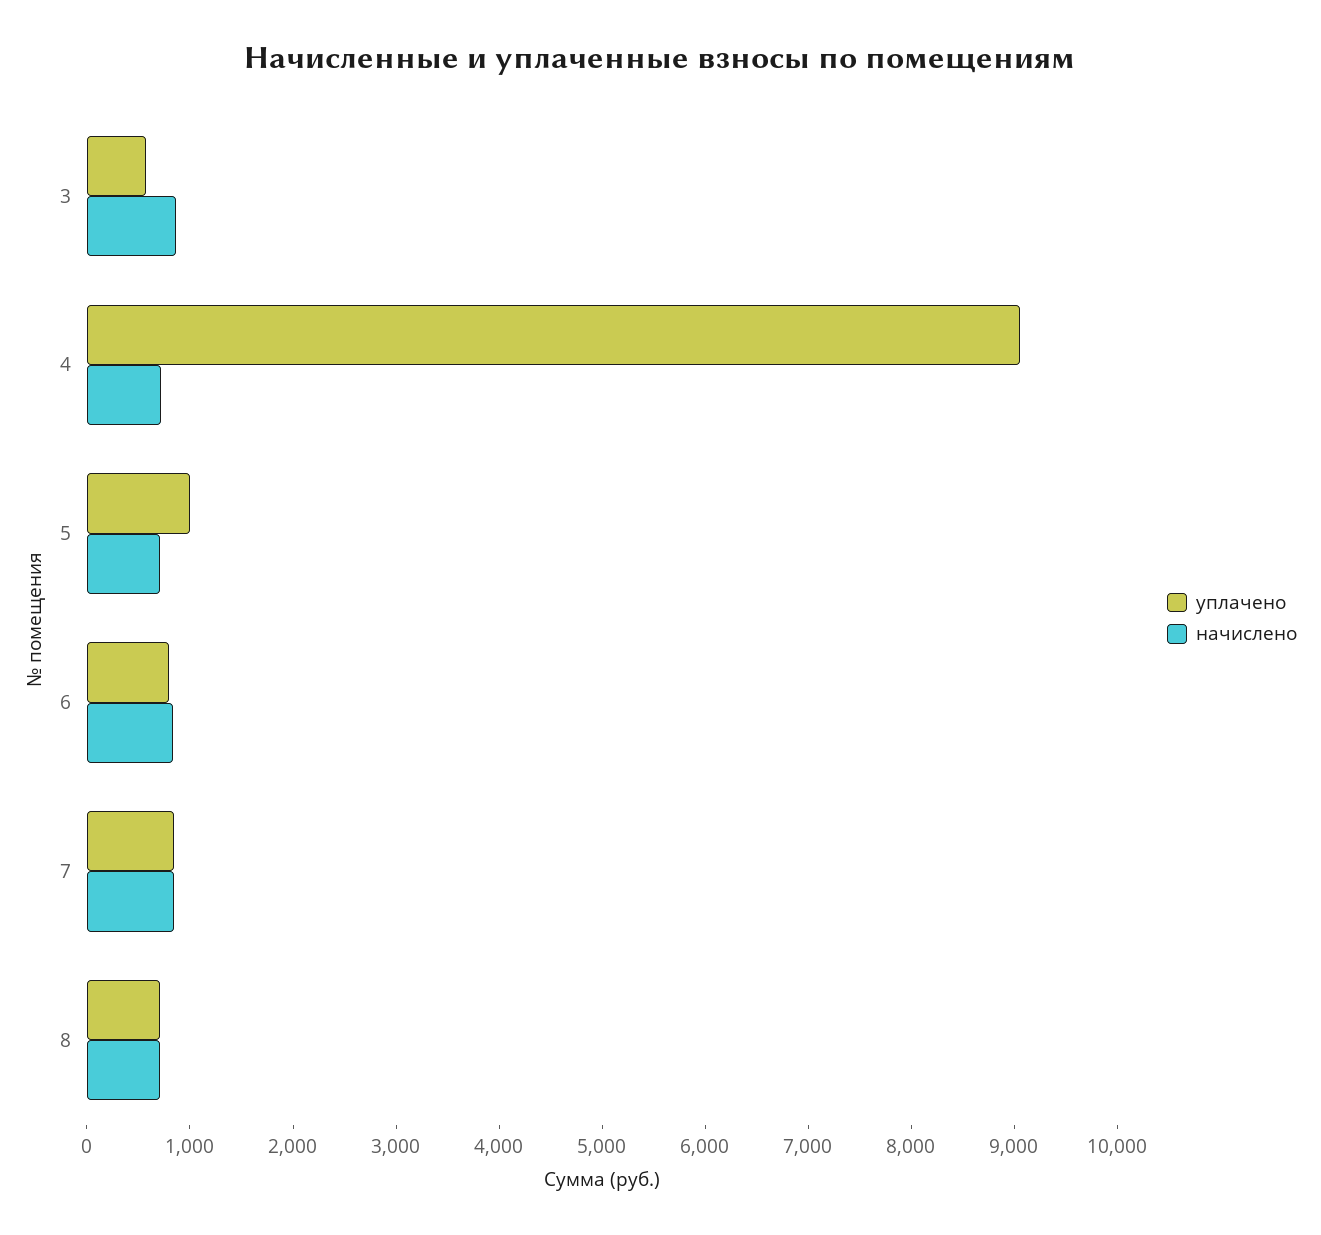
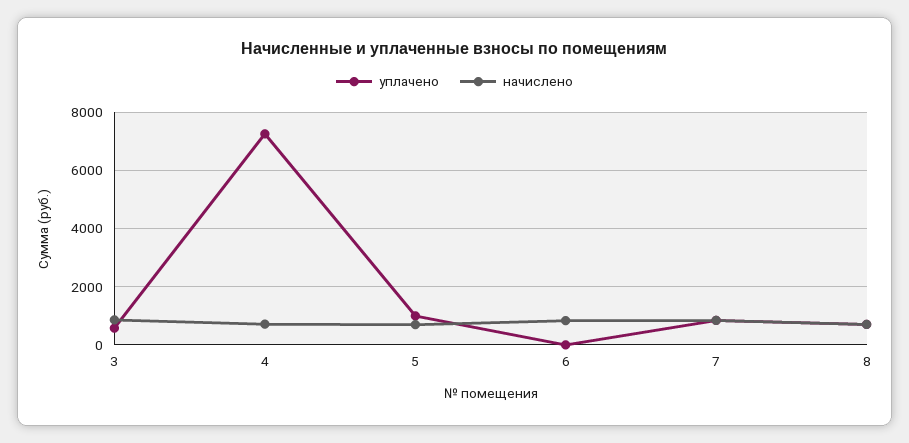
  {
    "уплачено": {
      "3": 600,
-     "4": 9000,
+     "4": 7250,
      "5": 1000,
-     "6": 800,
+     "6": 0,
      "7": 800,
      "8": 800
    },
    "начислено": {
      "3": 800,
      "4": 800,
      "5": 800,
      "6": 800,
      "7": 800,
      "8": 800
    }
  }

